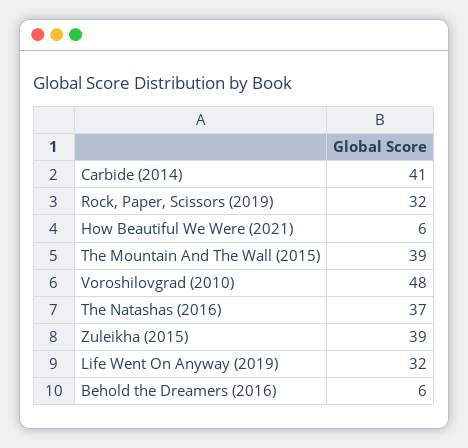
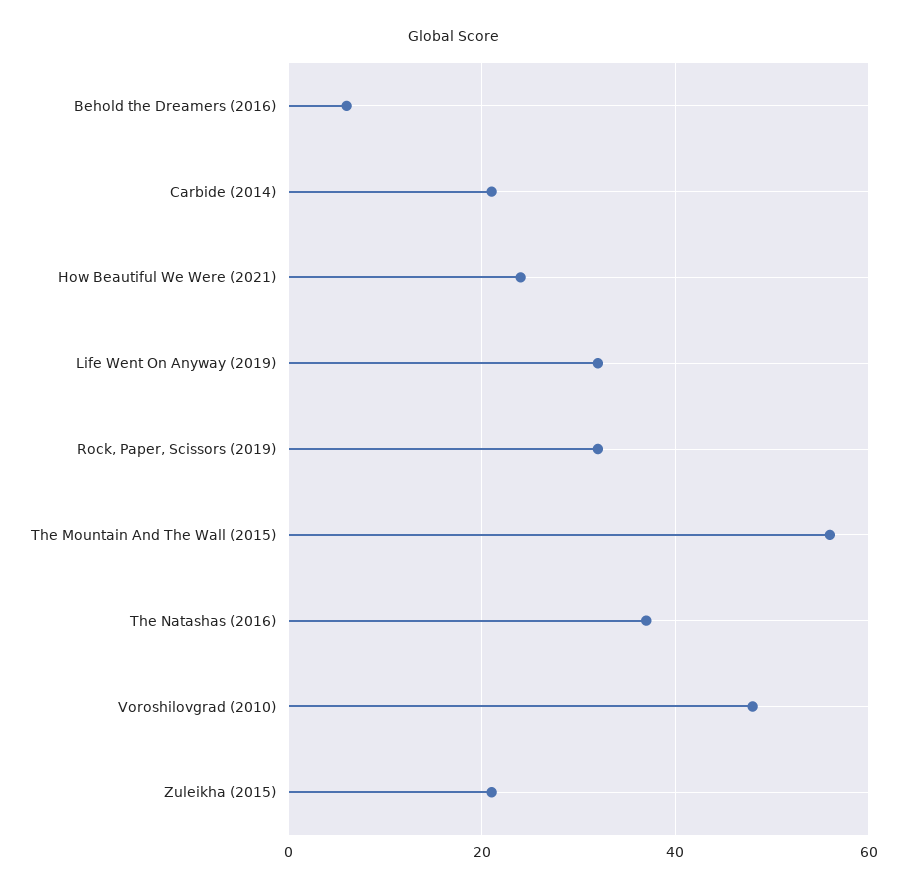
  {
-   "Carbide (2014)": 41,
+   "Carbide (2014)": 20,
    "Rock, Paper, Scissors (2019)": 32,
-   "How Beautiful We Were (2021)": 6,
+   "How Beautiful We Were (2021)": 25,
-   "The Mountain And The Wall (2015)": 39,
+   "The Mountain And The Wall (2015)": 55,
    "Voroshilovgrad (2010)": 48,
    "The Natashas (2016)": 37,
-   "Zuleikha (2015)": 39,
+   "Zuleikha (2015)": 20,
    "Life Went On Anyway (2019)": 32,
    "Behold the Dreamers (2016)": 6
  }

